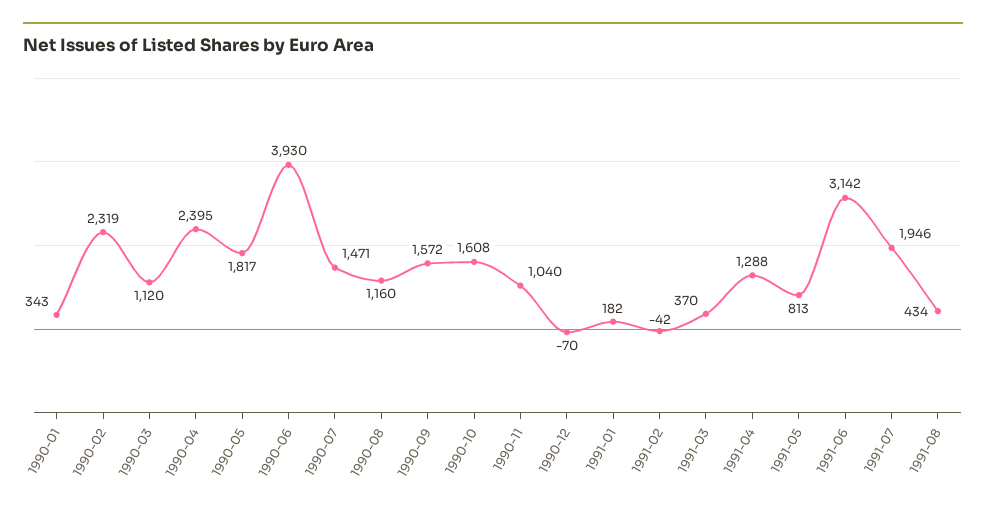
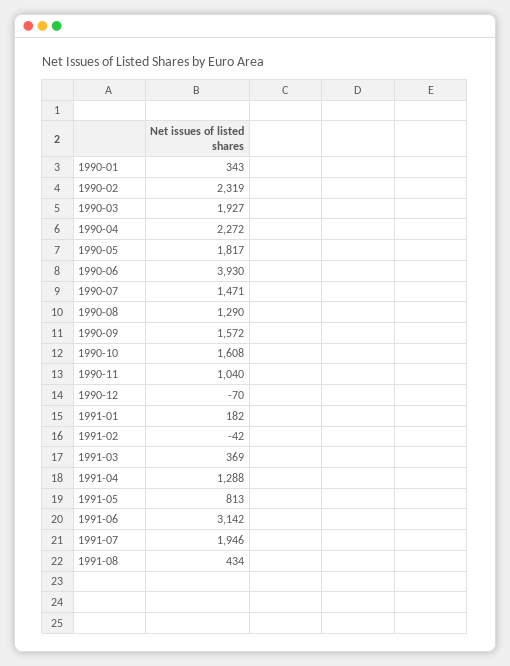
  {
    "1990-01": 343,
    "1990-02": 2319,
-   "1990-03": 1120,
+   "1990-03": 1927,
-   "1990-04": 2395,
+   "1990-04": 2272,
    "1990-05": 1817,
    "1990-06": 3930,
    "1990-07": 1471,
-   "1990-08": 1160,
+   "1990-08": 1290,
    "1990-09": 1572,
    "1990-10": 1608,
    "1990-11": 1040,
    "1990-12": -70,
    "1991-01": 182,
    "1991-02": -42,
-   "1991-03": 370,
+   "1991-03": 369,
    "1991-04": 1288,
    "1991-05": 813,
    "1991-06": 3142,
    "1991-07": 1946,
    "1991-08": 434
  }

